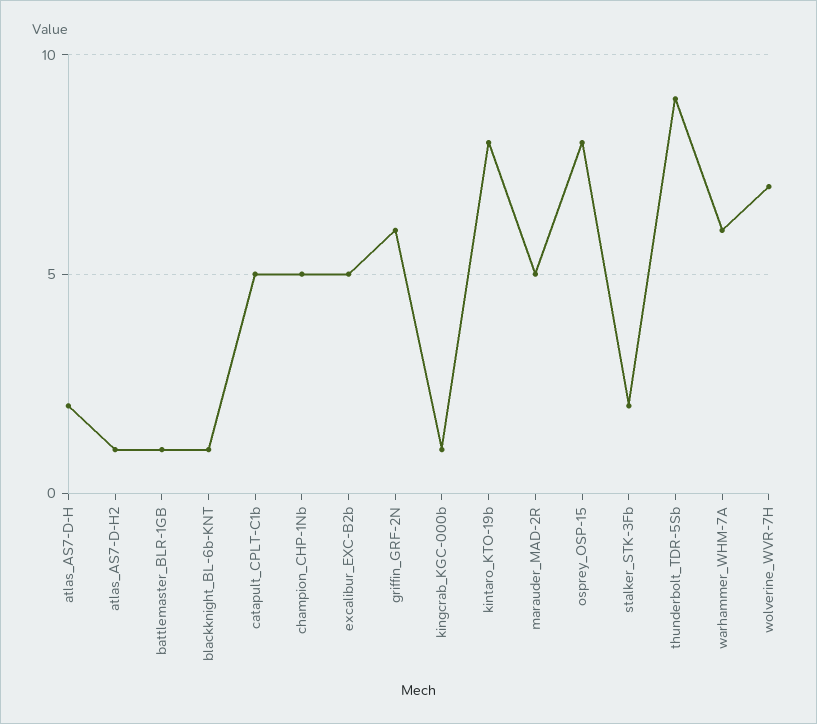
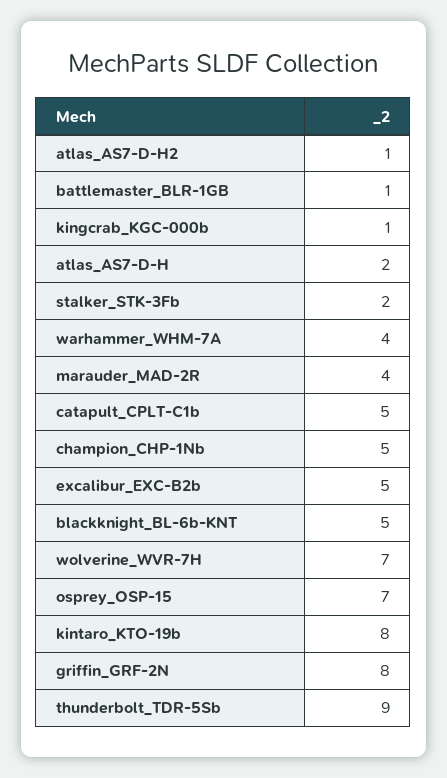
  {
    "atlas_AS7-D-H": 2,
    "atlas_AS7-D-H2": 1,
    "battlemaster_BLR-1GB": 1,
-   "blackknight_BL-6b-KNT": 1,
+   "blackknight_BL-6b-KNT": 5,
    "catapult_CPLT-C1b": 5,
    "champion_CHP-1Nb": 5,
    "excalibur_EXC-B2b": 5,
-   "griffin_GRF-2N": 6,
+   "griffin_GRF-2N": 8,
    "kingcrab_KGC-000b": 1,
    "kintaro_KTO-19b": 8,
-   "marauder_MAD-2R": 5,
+   "marauder_MAD-2R": 4,
-   "osprey_OSP-15": 8,
+   "osprey_OSP-15": 7,
    "stalker_STK-3Fb": 2,
    "thunderbolt_TDR-5Sb": 9,
-   "warhammer_WHM-7A": 6,
+   "warhammer_WHM-7A": 4,
    "wolverine_WVR-7H": 7
  }

